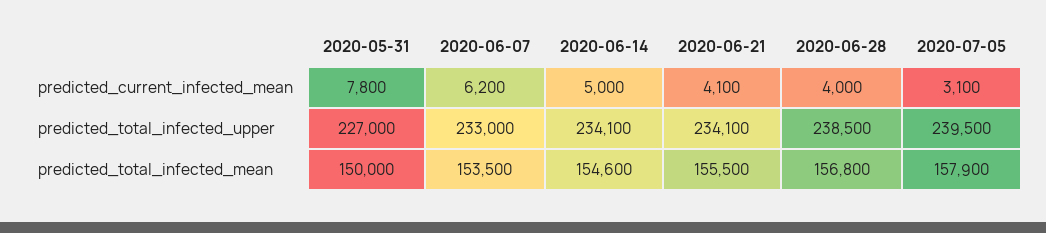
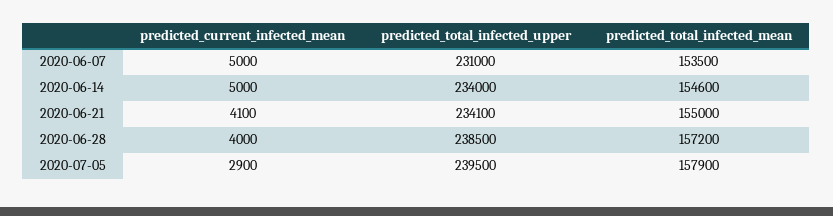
  {
-   "2020-05-31": {
-     "predicted_current_infected_mean": 7800,
-     "predicted_total_infected_upper": 227000,
-     "predicted_total_infected_mean": 150000
-   },
    "2020-06-07": {
-     "predicted_current_infected_mean": 6200,
+     "predicted_current_infected_mean": 5000,
-     "predicted_total_infected_upper": 233000,
+     "predicted_total_infected_upper": 231000,
      "predicted_total_infected_mean": 153500
    },
    "2020-06-14": {
      "predicted_current_infected_mean": 5000,
-     "predicted_total_infected_upper": 234100,
+     "predicted_total_infected_upper": 234000,
      "predicted_total_infected_mean": 154600
    },
    "2020-06-21": {
      "predicted_current_infected_mean": 4100,
      "predicted_total_infected_upper": 234100,
-     "predicted_total_infected_mean": 155500
+     "predicted_total_infected_mean": 155000
    },
    "2020-06-28": {
      "predicted_current_infected_mean": 4000,
      "predicted_total_infected_upper": 238500,
-     "predicted_total_infected_mean": 156800
+     "predicted_total_infected_mean": 157200
    },
    "2020-07-05": {
-     "predicted_current_infected_mean": 3100,
+     "predicted_current_infected_mean": 2900,
      "predicted_total_infected_upper": 239500,
      "predicted_total_infected_mean": 157900
    }
  }

